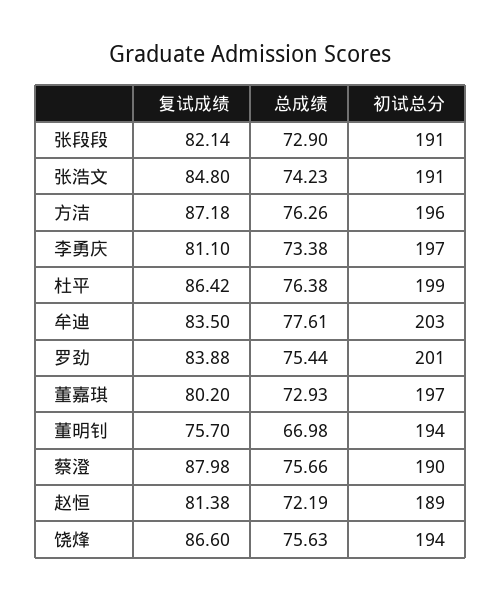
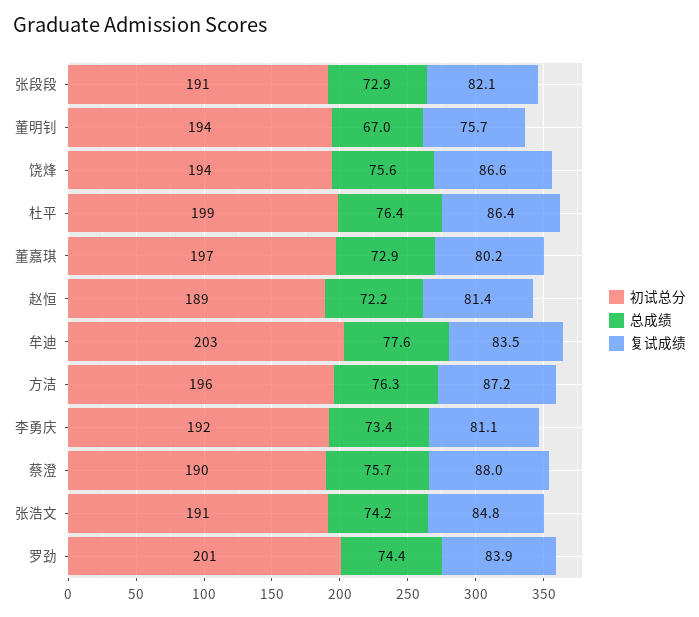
  {
    "复试成绩": {
      "张段段": 82.14,
      "张浩文": 84.8,
      "方洁": 87.18,
      "李勇庆": 81.1,
      "杜平": 86.42,
      "牟迪": 83.5,
      "罗劲": 83.88,
      "董嘉琪": 80.2,
      "董明钊": 75.7,
      "蔡澄": 87.98,
      "赵恒": 81.38,
      "饶烽": 86.6
    },
    "总成绩": {
      "张段段": 72.9,
      "张浩文": 74.23,
      "方洁": 76.26,
      "李勇庆": 73.38,
      "杜平": 76.38,
      "牟迪": 77.61,
-     "罗劲": 75.44,
+     "罗劲": 74.4,
      "董嘉琪": 72.93,
      "董明钊": 66.98,
      "蔡澄": 75.66,
      "赵恒": 72.19,
      "饶烽": 75.63
    },
    "初试总分": {
      "张段段": 191,
      "张浩文": 191,
      "方洁": 196,
-     "李勇庆": 197,
+     "李勇庆": 192,
      "杜平": 199,
      "牟迪": 203,
      "罗劲": 201,
      "董嘉琪": 197,
      "董明钊": 194,
      "蔡澄": 190,
      "赵恒": 189,
      "饶烽": 194
    }
  }

